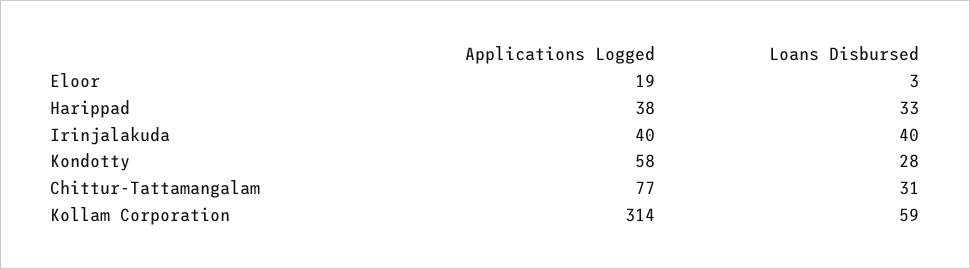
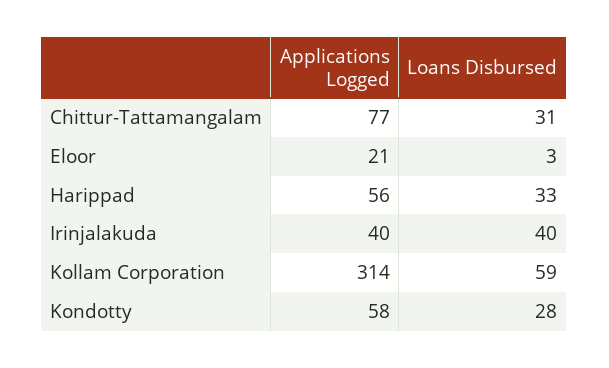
  {
    "Applications Logged": {
-     "Eloor": 19,
+     "Eloor": 21,
-     "Harippad": 38,
+     "Harippad": 56,
      "Irinjalakuda": 40,
      "Kondotty": 58,
      "Chittur-Tattamangalam": 77,
      "Kollam Corporation": 314
    },
    "Loans Disbursed": {
      "Eloor": 3,
      "Harippad": 33,
      "Irinjalakuda": 40,
      "Kondotty": 28,
      "Chittur-Tattamangalam": 31,
      "Kollam Corporation": 59
    }
  }

